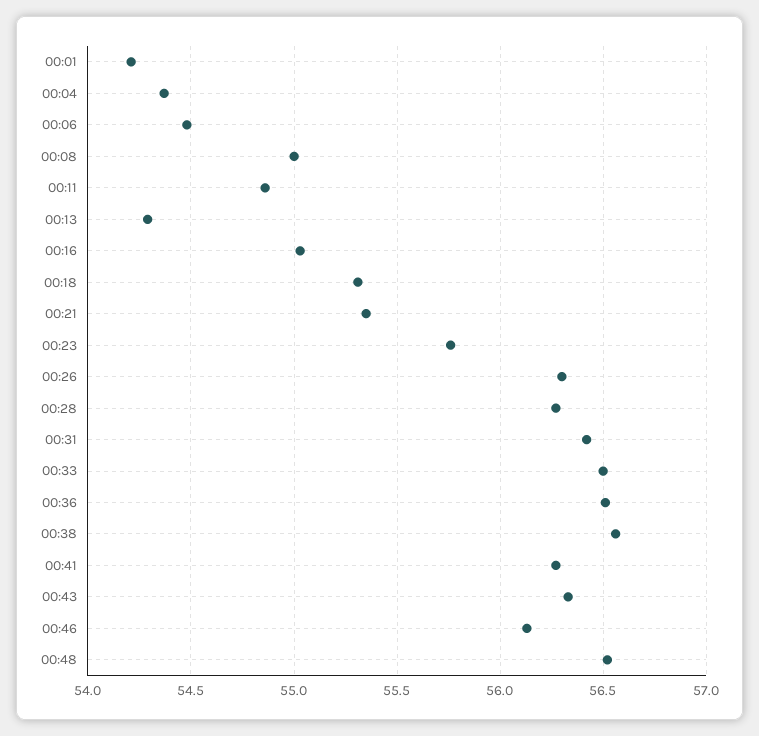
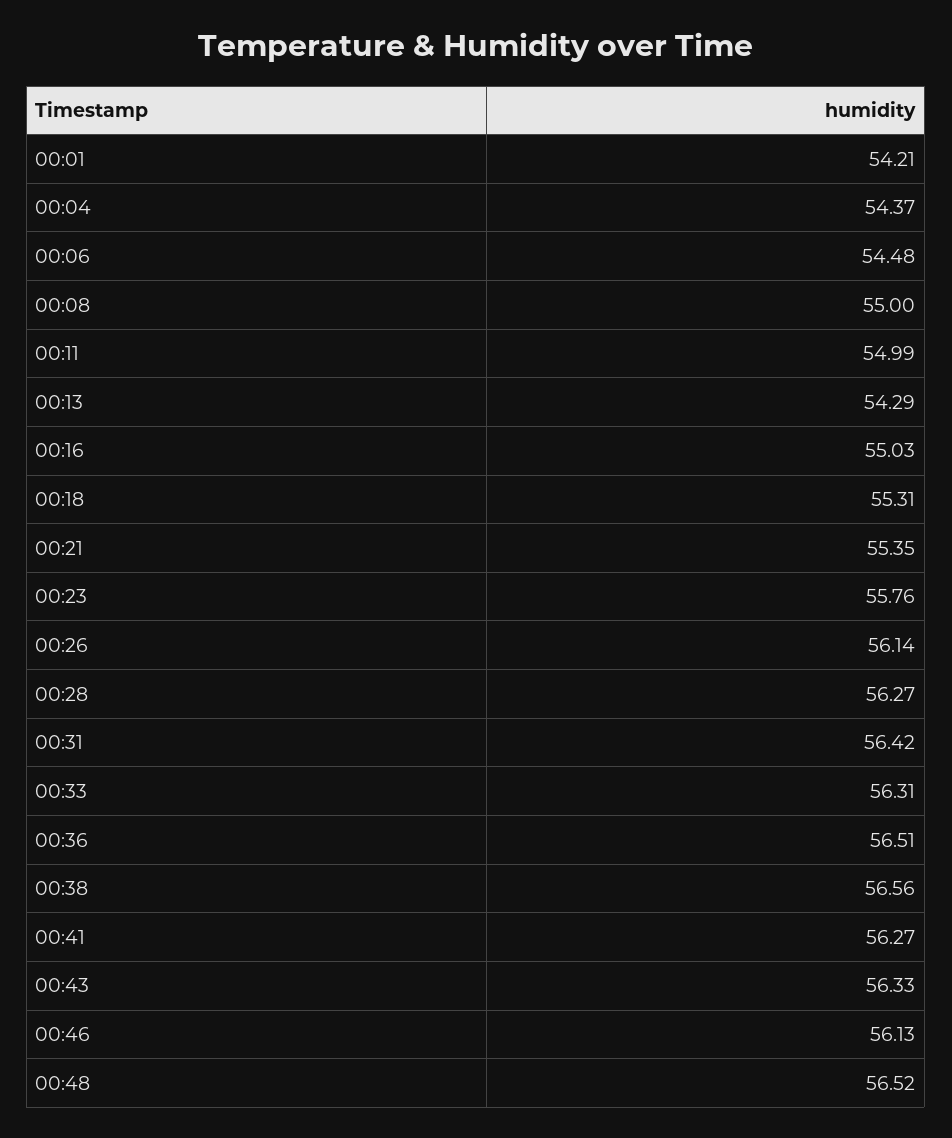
  {
    "00:01": 54.21,
    "00:04": 54.37,
    "00:06": 54.48,
    "00:08": 55,
-   "00:11": 54.85,
+   "00:11": 54.99,
    "00:13": 54.29,
    "00:16": 55.03,
    "00:18": 55.31,
    "00:21": 55.35,
    "00:23": 55.76,
-   "00:26": 56.3,
+   "00:26": 56.14,
    "00:28": 56.27,
    "00:31": 56.42,
-   "00:33": 56.5,
+   "00:33": 56.31,
    "00:36": 56.51,
    "00:38": 56.56,
    "00:41": 56.27,
    "00:43": 56.33,
    "00:46": 56.13,
    "00:48": 56.52
  }

